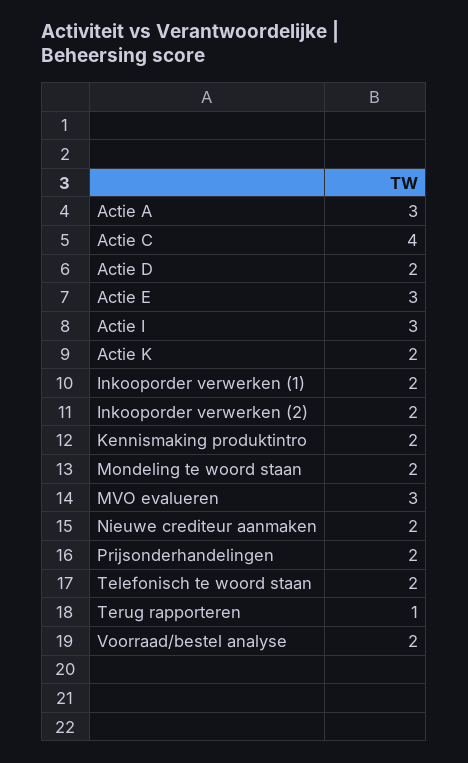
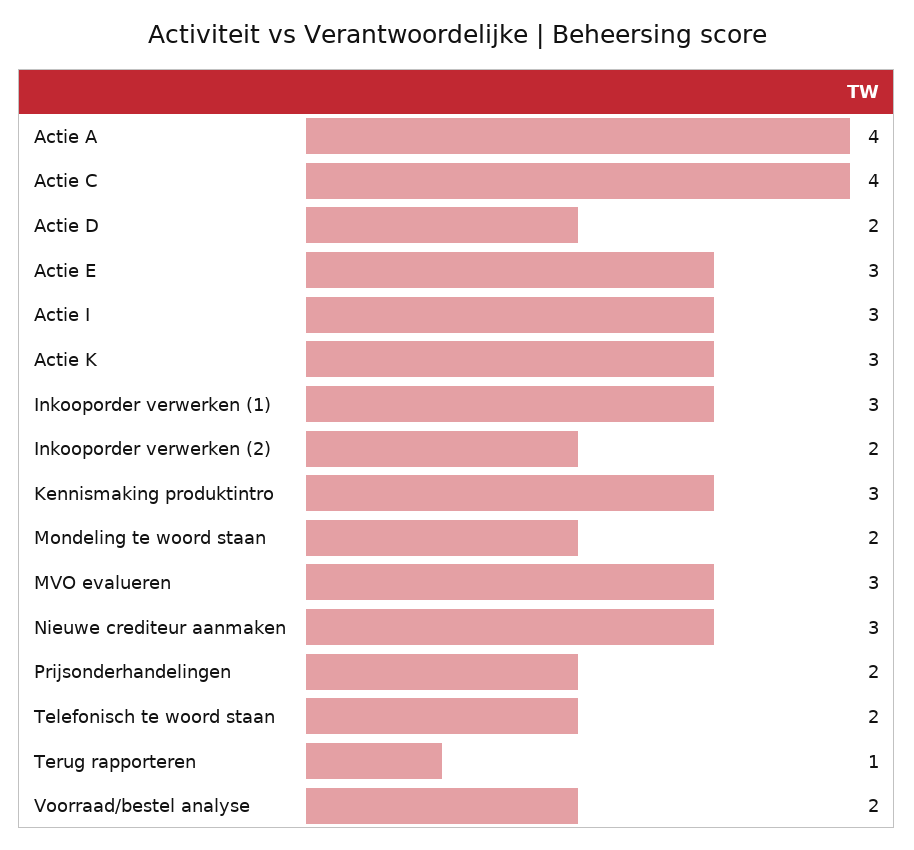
  {
-   "Actie A": 3,
+   "Actie A": 4,
    "Actie C": 4,
    "Actie D": 2,
    "Actie E": 3,
    "Actie I": 3,
-   "Actie K": 2,
+   "Actie K": 3,
-   "Inkooporder verwerken (1)": 2,
+   "Inkooporder verwerken (1)": 3,
    "Inkooporder verwerken (2)": 2,
-   "Kennismaking produktintro": 2,
+   "Kennismaking produktintro": 3,
    "Mondeling te woord staan": 2,
    "MVO evalueren": 3,
-   "Nieuwe crediteur aanmaken": 2,
+   "Nieuwe crediteur aanmaken": 3,
    "Prijsonderhandelingen": 2,
    "Telefonisch te woord staan": 2,
    "Terug rapporteren": 1,
    "Voorraad/bestel analyse": 2
  }

